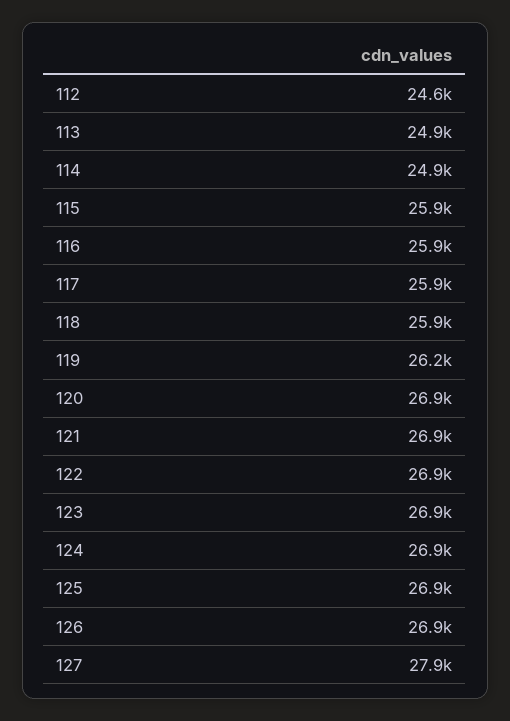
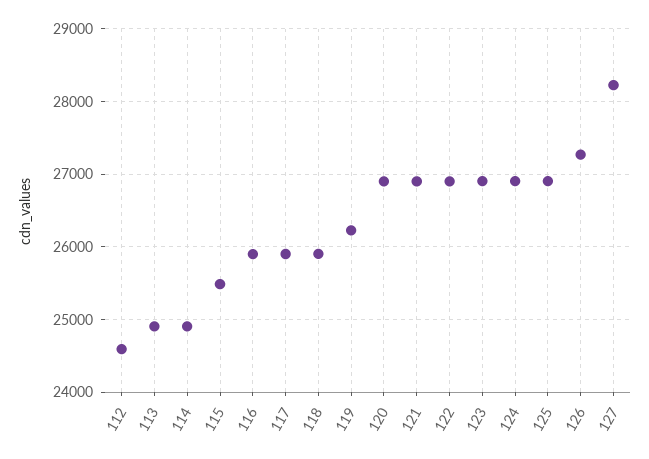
  {
    "112": 24600,
    "113": 24900,
    "114": 24900,
-   "115": 25900,
+   "115": 25500,
    "116": 25900,
    "117": 25900,
    "118": 25900,
    "119": 26200,
    "120": 26900,
    "121": 26900,
    "122": 26900,
    "123": 26900,
    "124": 26900,
    "125": 26900,
-   "126": 26900,
+   "126": 27300,
-   "127": 27900
+   "127": 28200
  }

